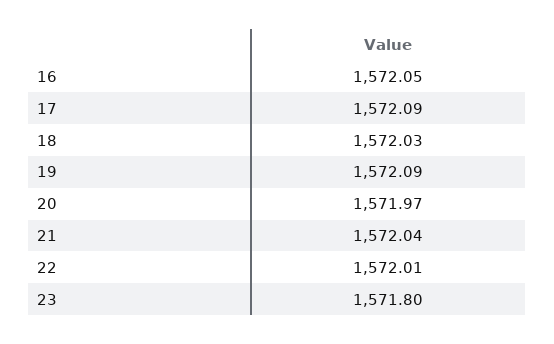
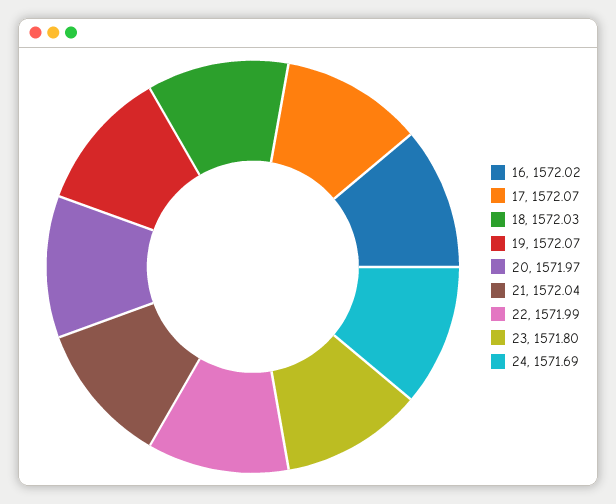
  {
-   "16": 1572.05,
+   "16": 1572.02,
-   "17": 1572.09,
+   "17": 1572.07,
    "18": 1572.03,
-   "19": 1572.09,
+   "19": 1572.07,
    "20": 1571.97,
    "21": 1572.04,
-   "22": 1572.01,
+   "22": 1571.99,
-   "23": 1571.8
+   "23": 1571.8,
+   "24": 1571.69
  }

